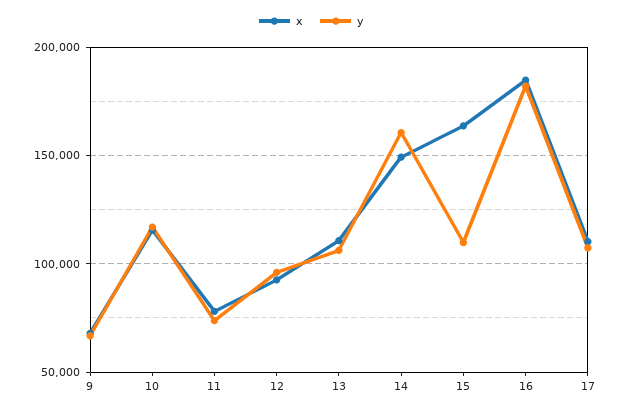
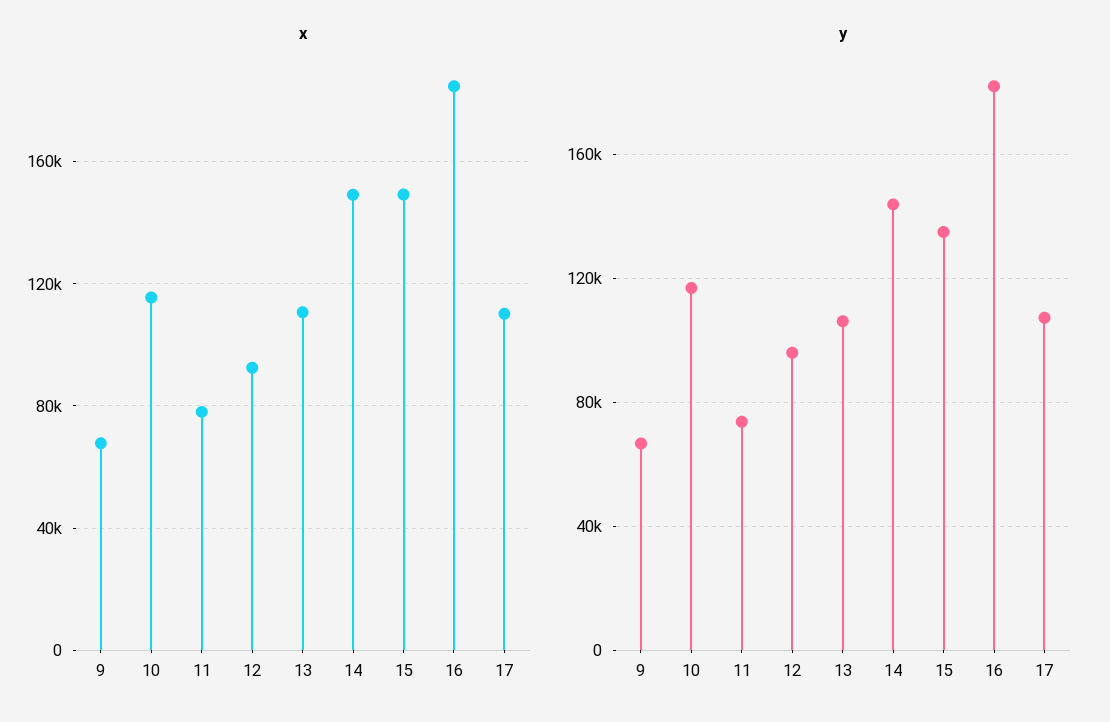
  {
    "x": {
      "9": 70000,
      "10": 115000,
      "11": 80000,
      "12": 95000,
      "13": 110000,
      "14": 150000,
-     "15": 165000,
+     "15": 150000,
      "16": 185000,
      "17": 110000
    },
    "y": {
      "9": 65000,
      "10": 115000,
      "11": 75000,
      "12": 95000,
      "13": 105000,
-     "14": 160000,
+     "14": 145000,
-     "15": 110000,
+     "15": 135000,
      "16": 180000,
      "17": 105000
    }
  }

